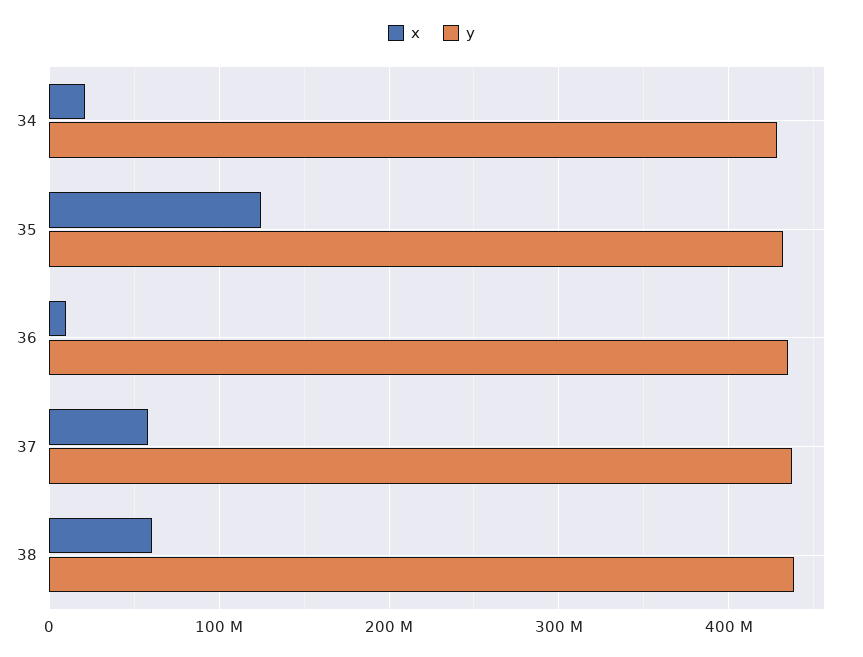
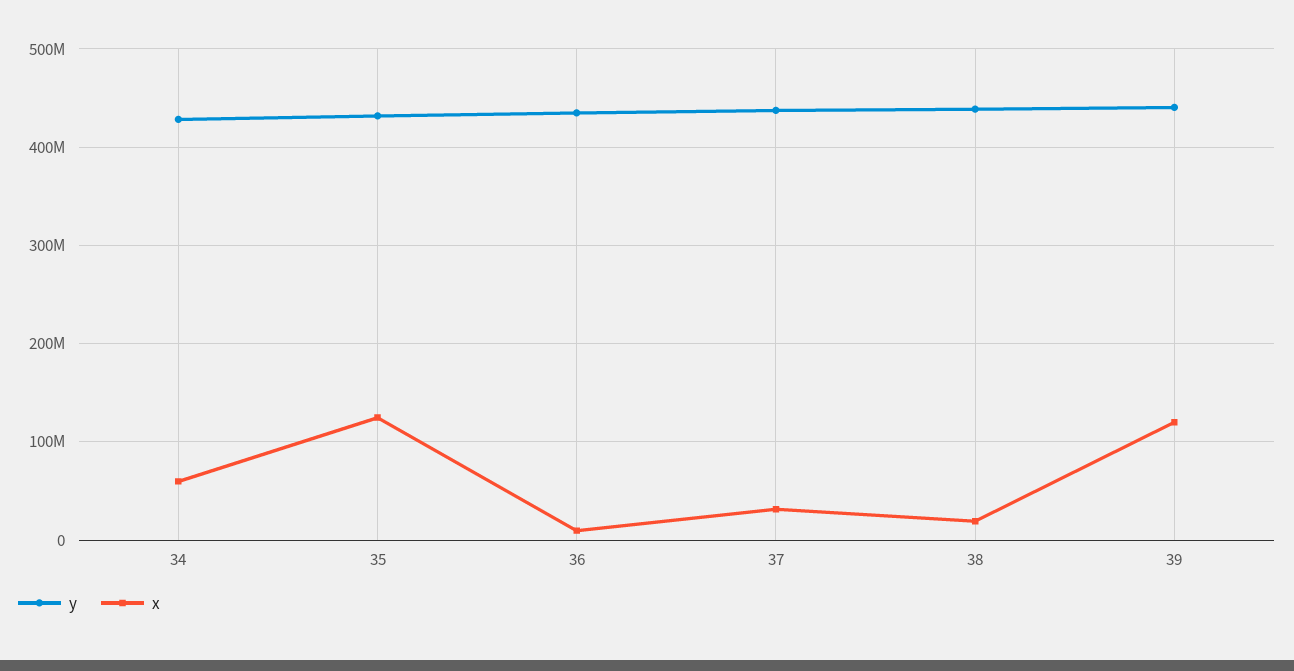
  {
    "x": {
-     "34": 20000000,
+     "34": 60000000,
      "35": 120000000,
      "36": 10000000,
-     "37": 60000000,
+     "37": 30000000,
-     "38": 60000000
+     "38": 20000000,
+     "39": 120000000
    },
    "y": {
      "34": 430000000,
      "35": 430000000,
      "36": 430000000,
      "37": 440000000,
-     "38": 440000000
+     "38": 440000000,
+     "39": 440000000
    }
  }

